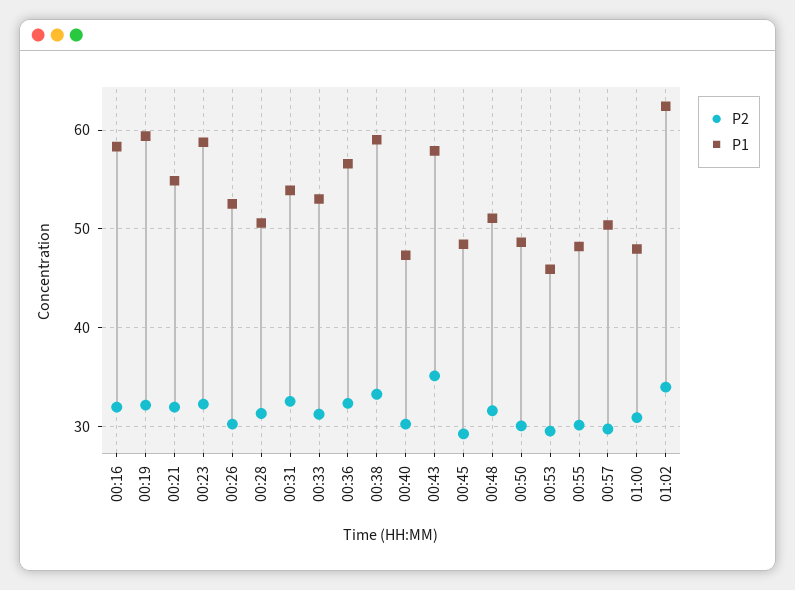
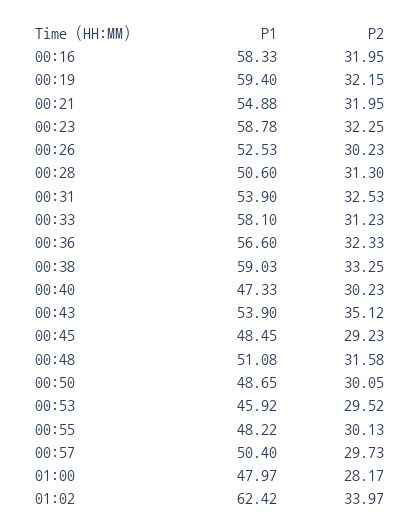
  {
    "P2": {
      "00:16": 31.95,
      "00:19": 32.15,
      "00:21": 31.95,
      "00:23": 32.25,
      "00:26": 30.23,
      "00:28": 31.3,
      "00:31": 32.53,
      "00:33": 31.23,
      "00:36": 32.33,
      "00:38": 33.25,
      "00:40": 30.23,
      "00:43": 35.12,
      "00:45": 29.23,
      "00:48": 31.58,
      "00:50": 30.05,
      "00:53": 29.52,
      "00:55": 30.13,
      "00:57": 29.73,
-     "01:00": 31,
+     "01:00": 28.17,
      "01:02": 33.97
    },
    "P1": {
      "00:16": 58.33,
      "00:19": 59.4,
      "00:21": 54.88,
      "00:23": 58.78,
      "00:26": 52.53,
      "00:28": 50.6,
      "00:31": 53.9,
-     "00:33": 53,
+     "00:33": 58.1,
      "00:36": 56.6,
      "00:38": 59.03,
      "00:40": 47.33,
-     "00:43": 58,
+     "00:43": 53.9,
      "00:45": 48.45,
      "00:48": 51.08,
      "00:50": 48.65,
      "00:53": 45.92,
      "00:55": 48.22,
      "00:57": 50.4,
      "01:00": 47.97,
      "01:02": 62.42
    }
  }

